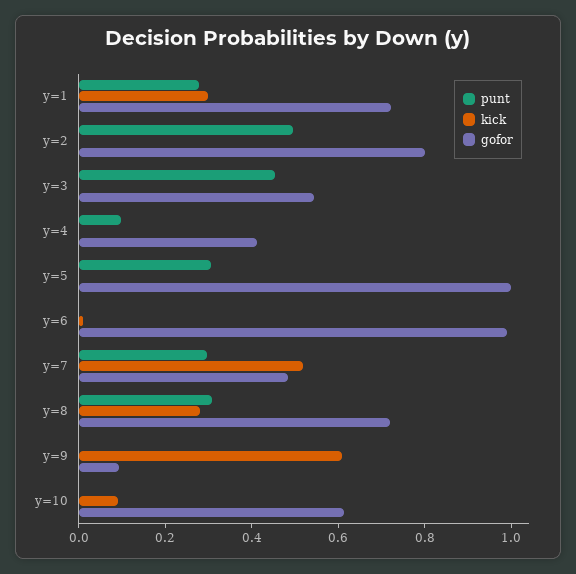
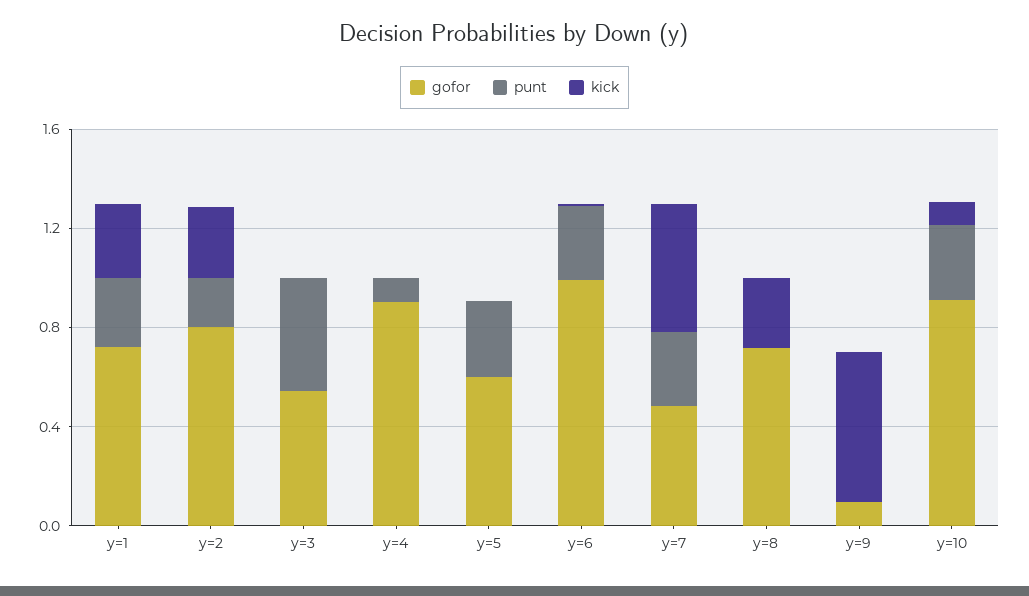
  {
    "punt": {
      "y=1": 0.3,
-     "y=2": 0.5,
+     "y=2": 0.2,
      "y=3": 0.45,
      "y=4": 0.1,
      "y=5": 0.3,
-     "y=6": 0,
+     "y=6": 0.3,
      "y=7": 0.3,
-     "y=8": 0.3,
+     "y=8": 0,
      "y=9": 0,
-     "y=10": 0
+     "y=10": 0.3
    },
    "kick": {
      "y=1": 0.3,
-     "y=2": 0,
+     "y=2": 0.3,
      "y=3": 0,
      "y=4": 0,
      "y=5": 0,
      "y=6": 0,
      "y=7": 0.5,
      "y=8": 0.3,
      "y=9": 0.6,
      "y=10": 0.1
    },
    "gofor": {
      "y=1": 0.7,
      "y=2": 0.8,
      "y=3": 0.55,
-     "y=4": 0.4,
+     "y=4": 0.9,
-     "y=5": 1,
+     "y=5": 0.6,
      "y=6": 1,
      "y=7": 0.5,
      "y=8": 0.7,
      "y=9": 0.1,
-     "y=10": 0.6
+     "y=10": 0.9
    }
  }

